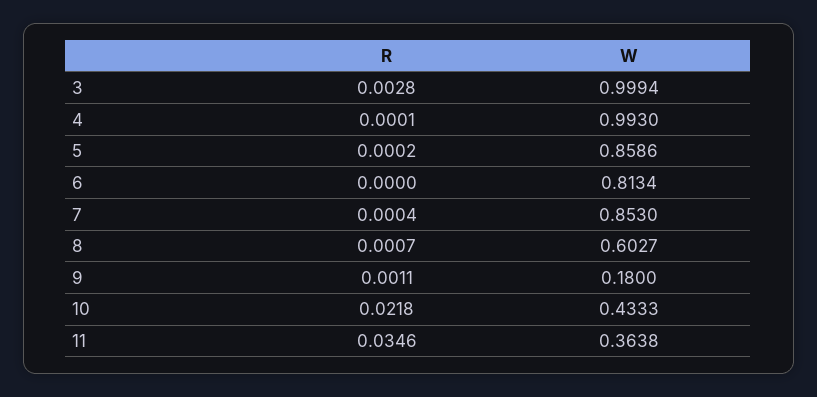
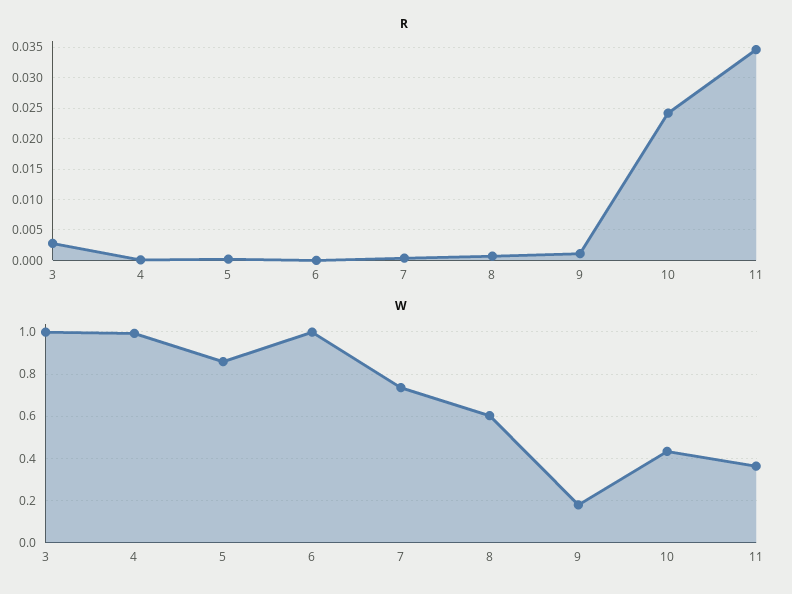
  {
    "R": {
      "3": 0.0028,
      "4": 0.0001,
      "5": 0.0002,
      "6": 0,
      "7": 0.0004,
      "8": 0.0007,
      "9": 0.0011,
-     "10": 0.0218,
+     "10": 0.024,
      "11": 0.0346
    },
    "W": {
      "3": 0.9994,
      "4": 0.993,
      "5": 0.8586,
-     "6": 0.8134,
+     "6": 1,
-     "7": 0.853,
+     "7": 0.75,
      "8": 0.6027,
      "9": 0.18,
      "10": 0.4333,
      "11": 0.3638
    }
  }

